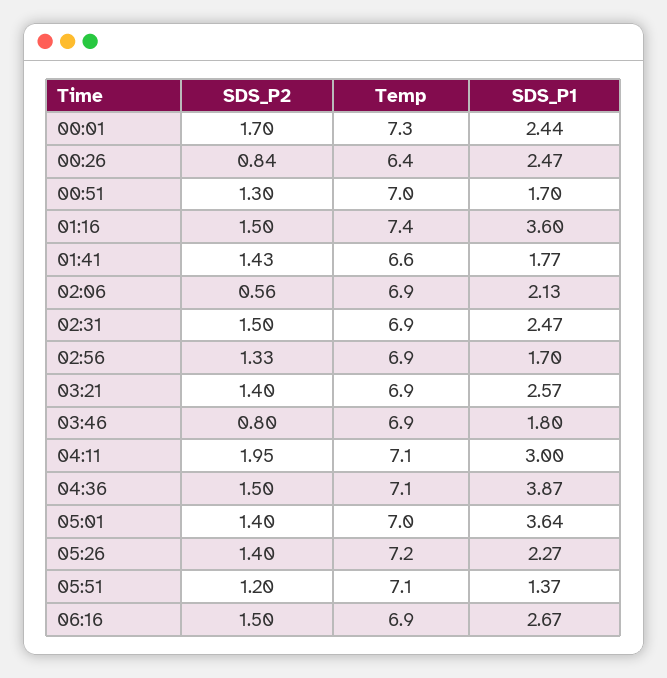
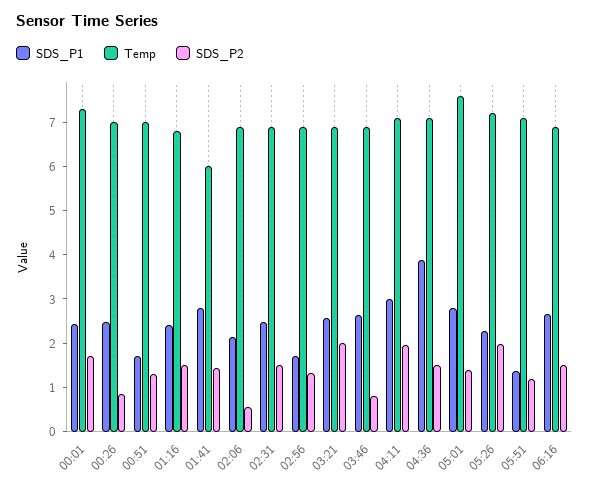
  {
    "SDS_P2": {
      "00:01": 1.7,
      "00:26": 0.84,
      "00:51": 1.3,
      "01:16": 1.5,
      "01:41": 1.43,
      "02:06": 0.56,
      "02:31": 1.5,
      "02:56": 1.33,
-     "03:21": 1.4,
+     "03:21": 2,
      "03:46": 0.8,
      "04:11": 1.95,
      "04:36": 1.5,
      "05:01": 1.4,
-     "05:26": 1.4,
+     "05:26": 2,
      "05:51": 1.2,
      "06:16": 1.5
    },
    "Temp": {
      "00:01": 7.3,
-     "00:26": 6.4,
+     "00:26": 7,
      "00:51": 7,
-     "01:16": 7.4,
+     "01:16": 6.8,
-     "01:41": 6.6,
+     "01:41": 6,
      "02:06": 6.9,
      "02:31": 6.9,
      "02:56": 6.9,
      "03:21": 6.9,
      "03:46": 6.9,
      "04:11": 7.1,
      "04:36": 7.1,
-     "05:01": 7,
+     "05:01": 7.6,
      "05:26": 7.2,
      "05:51": 7.1,
      "06:16": 6.9
    },
    "SDS_P1": {
      "00:01": 2.44,
      "00:26": 2.47,
      "00:51": 1.7,
-     "01:16": 3.6,
+     "01:16": 2.4,
-     "01:41": 1.77,
+     "01:41": 2.8,
      "02:06": 2.13,
      "02:31": 2.47,
      "02:56": 1.7,
      "03:21": 2.57,
-     "03:46": 1.8,
+     "03:46": 2.6,
      "04:11": 3,
      "04:36": 3.87,
-     "05:01": 3.64,
+     "05:01": 2.8,
      "05:26": 2.27,
      "05:51": 1.37,
      "06:16": 2.67
    }
  }

